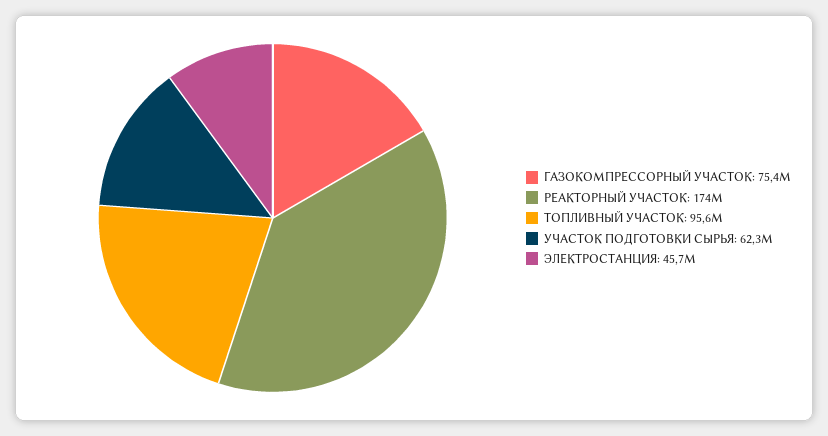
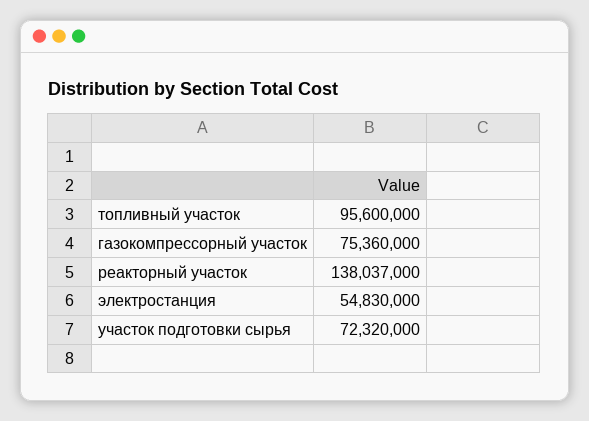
  {
    "ГАЗОКОМПРЕССОРНЫЙ УЧАСТОК": 75360000,
-   "РЕАКТОРНЫЙ УЧАСТОК": 174000000,
+   "РЕАКТОРНЫЙ УЧАСТОК": 138037000,
    "ТОПЛИВНЫЙ УЧАСТОК": 95600000,
-   "УЧАСТОК ПОДГОТОВКИ СЫРЬЯ": 62300000,
+   "УЧАСТОК ПОДГОТОВКИ СЫРЬЯ": 72320000,
-   "ЭЛЕКТРОСТАНЦИЯ": 45700000
+   "ЭЛЕКТРОСТАНЦИЯ": 54830000
  }

